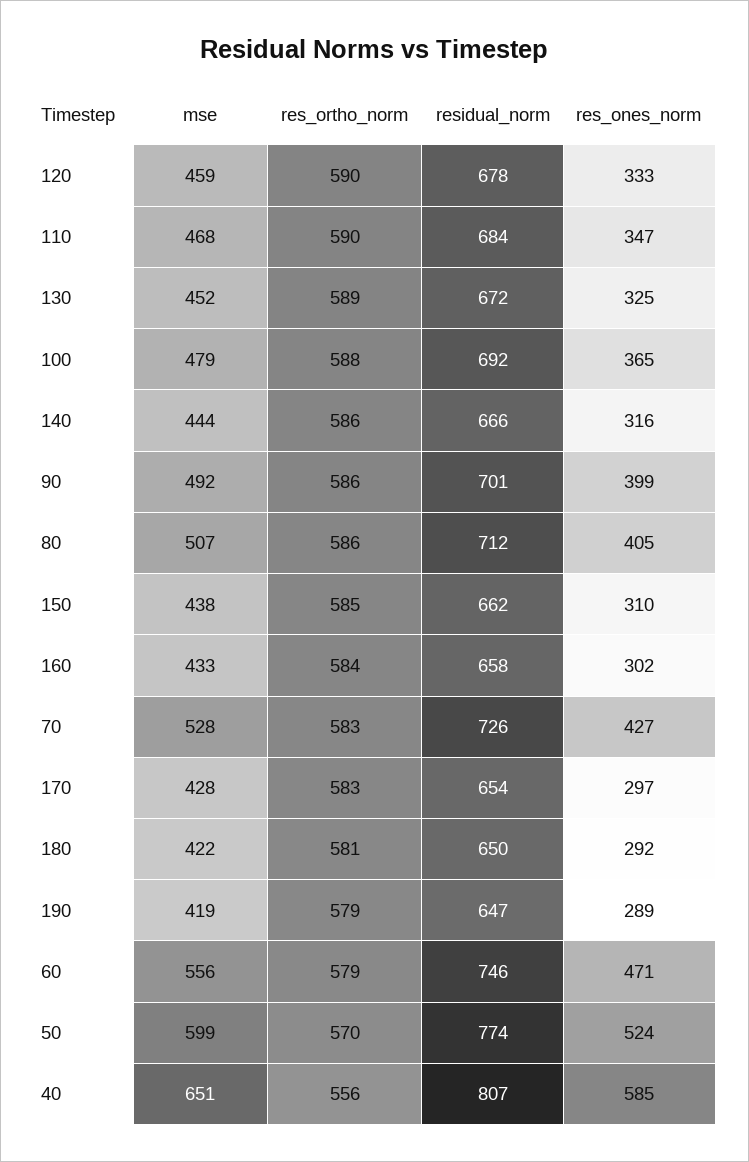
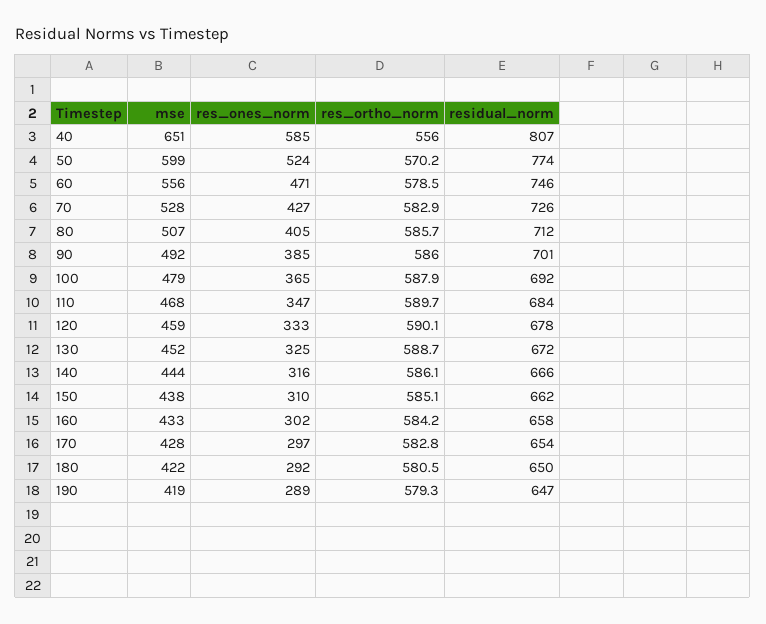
  {
    "mse": {
      "120": 459,
      "110": 468,
      "130": 452,
      "100": 479,
      "140": 444,
      "90": 492,
      "80": 507,
      "150": 438,
      "160": 433,
      "70": 528,
      "170": 428,
      "180": 422,
      "190": 419,
      "60": 556,
      "50": 599,
      "40": 651
    },
    "res_ortho_norm": {
      "120": 590.1,
      "110": 589.7,
      "130": 588.7,
      "100": 587.9,
      "140": 586.1,
      "90": 586,
      "80": 585.7,
      "150": 585.1,
      "160": 584.2,
      "70": 582.9,
      "170": 582.8,
      "180": 580.5,
      "190": 579.3,
      "60": 578.5,
      "50": 570.2,
      "40": 556
    },
    "residual_norm": {
      "120": 678,
      "110": 684,
      "130": 672,
      "100": 692,
      "140": 666,
      "90": 701,
      "80": 712,
      "150": 662,
      "160": 658,
      "70": 726,
      "170": 654,
      "180": 650,
      "190": 647,
      "60": 746,
      "50": 774,
      "40": 807
    },
    "res_ones_norm": {
      "120": 333,
      "110": 347,
      "130": 325,
      "100": 365,
      "140": 316,
-     "90": 399,
+     "90": 385,
      "80": 405,
      "150": 310,
      "160": 302,
      "70": 427,
      "170": 297,
      "180": 292,
      "190": 289,
      "60": 471,
      "50": 524,
      "40": 585
    }
  }

